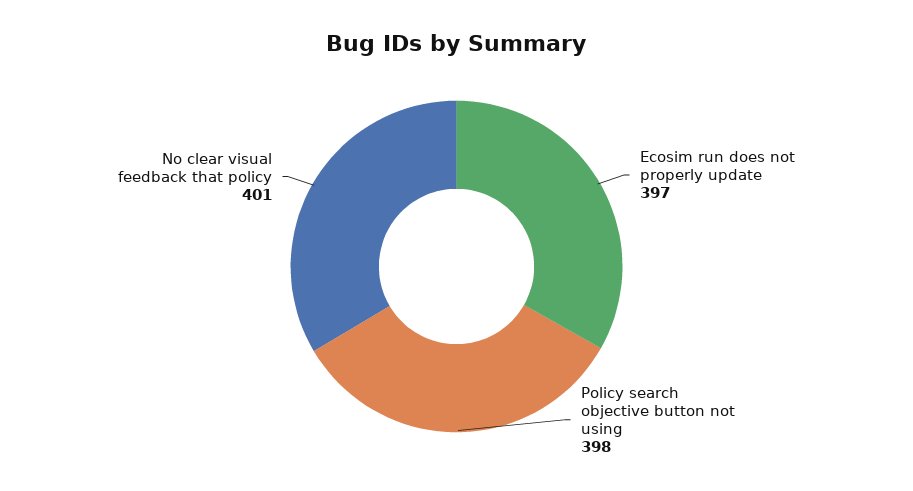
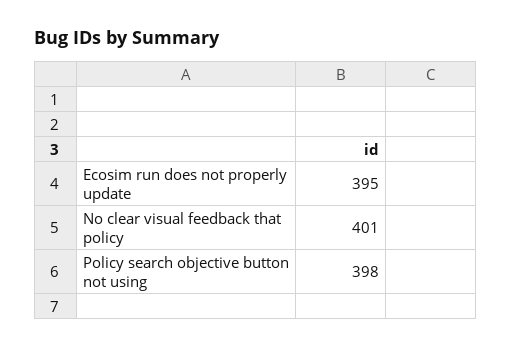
  {
-   "Ecosim run does not properly update": 397,
+   "Ecosim run does not properly update": 395,
    "Policy search objective button not using": 398,
    "No clear visual feedback that policy": 401
  }

